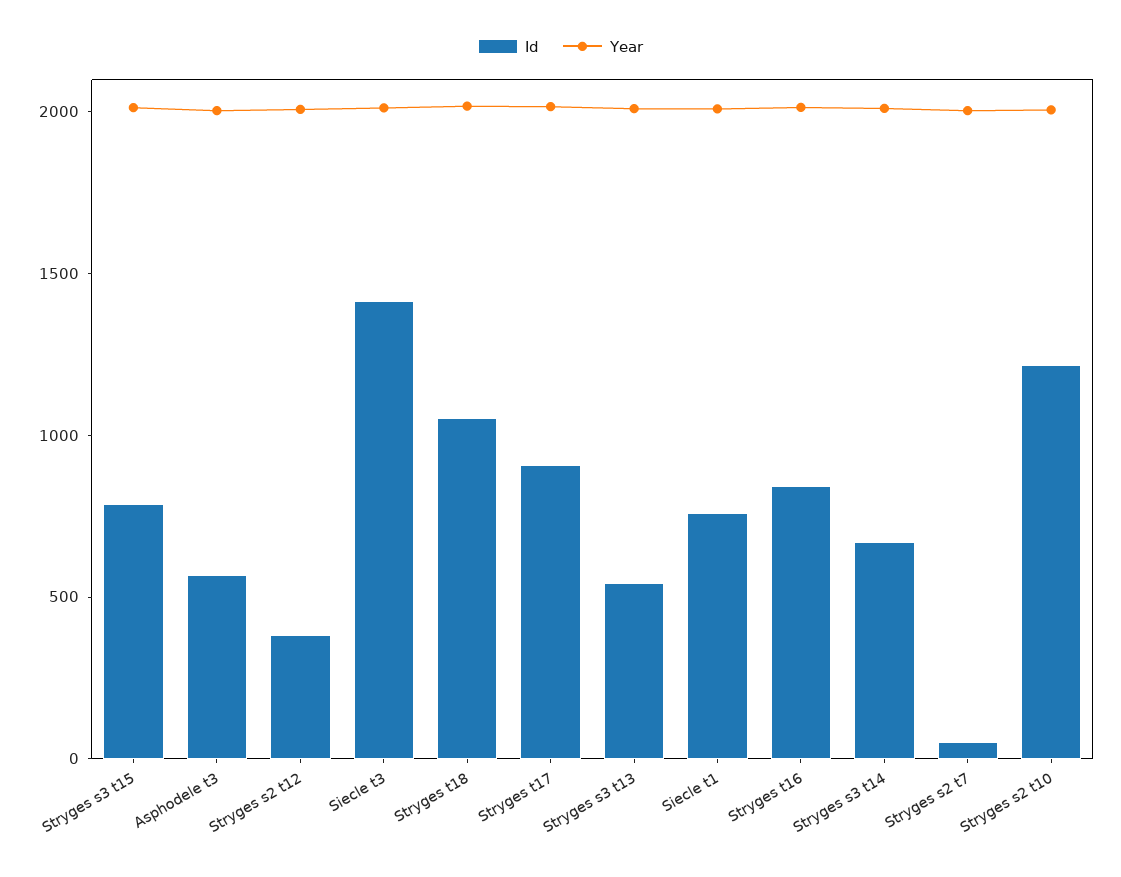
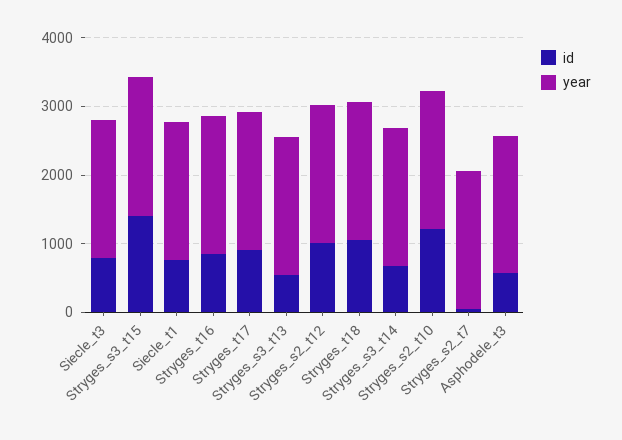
  {
    "Id": {
-     "Stryges s3 t15": 800,
+     "Stryges s3 t15": 1400,
      "Asphodele t3": 600,
-     "Stryges s2 t12": 400,
+     "Stryges s2 t12": 1000,
-     "Siecle t3": 1400,
+     "Siecle t3": 800,
      "Stryges t18": 1100,
      "Stryges t17": 900,
      "Stryges s3 t13": 500,
      "Siecle t1": 800,
      "Stryges t16": 800,
      "Stryges s3 t14": 700,
      "Stryges s2 t7": 100,
      "Stryges s2 t10": 1200
    },
    "Year": {
      "Stryges s3 t15": 2000,
      "Asphodele t3": 2000,
      "Stryges s2 t12": 2000,
      "Siecle t3": 2000,
      "Stryges t18": 2000,
      "Stryges t17": 2000,
      "Stryges s3 t13": 2000,
      "Siecle t1": 2000,
      "Stryges t16": 2000,
      "Stryges s3 t14": 2000,
      "Stryges s2 t7": 2000,
      "Stryges s2 t10": 2000
    }
  }

